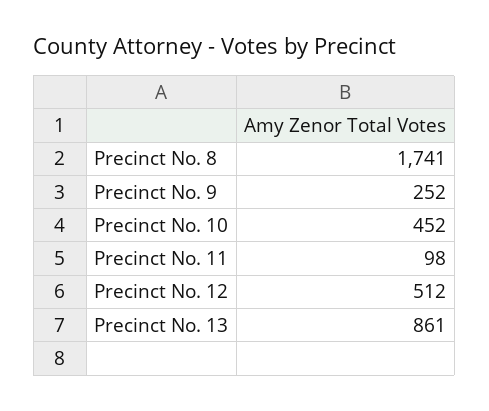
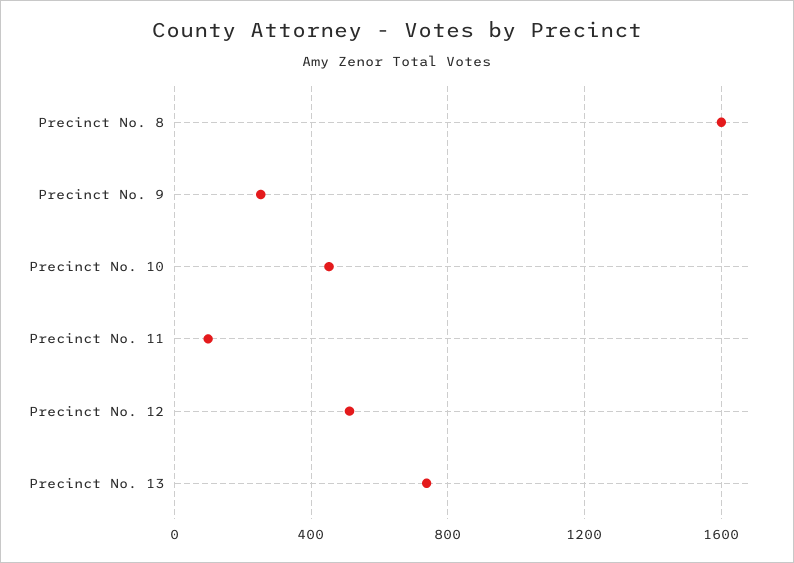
  {
-   "Precinct No. 8": 1741,
+   "Precinct No. 8": 1600,
    "Precinct No. 9": 252,
    "Precinct No. 10": 452,
    "Precinct No. 11": 98,
    "Precinct No. 12": 512,
-   "Precinct No. 13": 861
+   "Precinct No. 13": 750
  }

